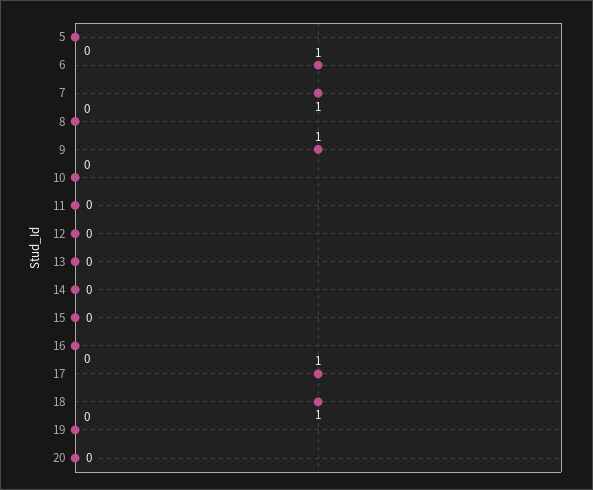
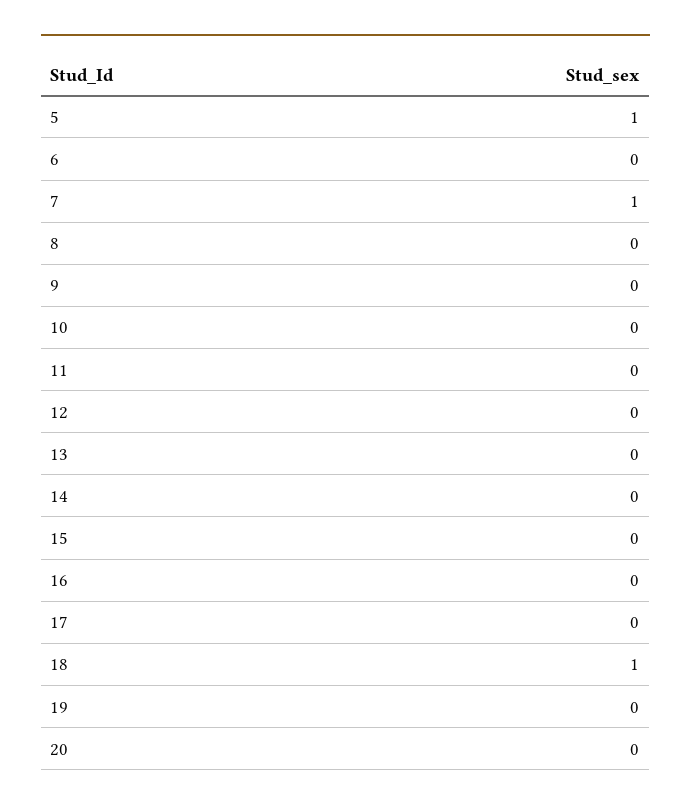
  {
-   "5": 0,
+   "5": 1,
-   "6": 1,
+   "6": 0,
    "7": 1,
    "8": 0,
-   "9": 1,
+   "9": 0,
    "10": 0,
    "11": 0,
    "12": 0,
    "13": 0,
    "14": 0,
    "15": 0,
    "16": 0,
-   "17": 1,
+   "17": 0,
    "18": 1,
    "19": 0,
    "20": 0
  }

